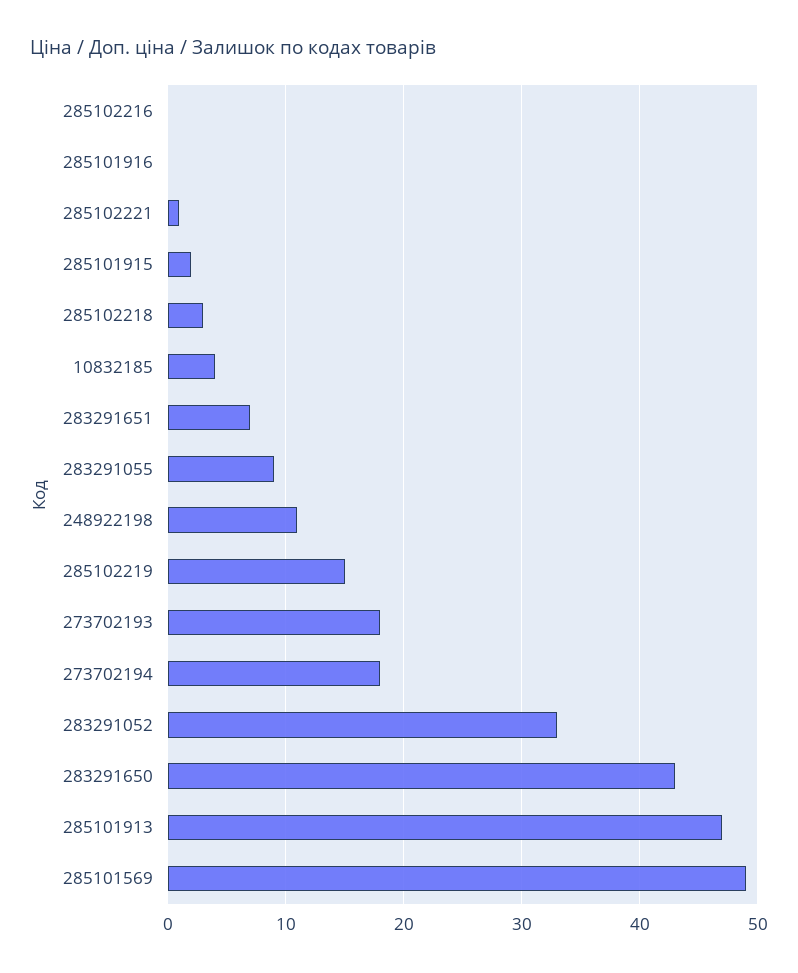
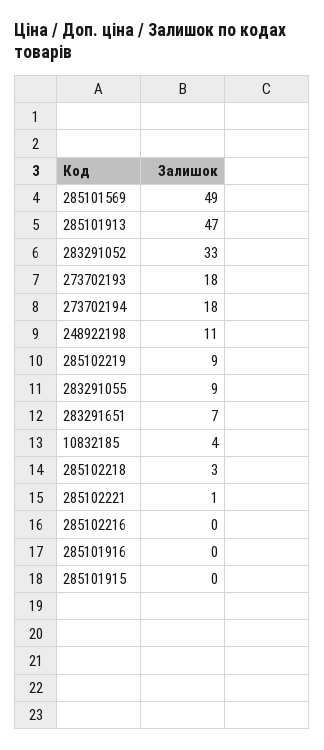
  {
    "285102216": 0,
    "285101916": 0,
    "285102221": 1,
-   "285101915": 2,
+   "285101915": 0,
    "285102218": 3,
    "10832185": 4,
    "283291651": 7,
    "283291055": 9,
    "248922198": 11,
-   "285102219": 15,
+   "285102219": 9,
    "273702193": 18,
    "273702194": 18,
    "283291052": 33,
-   "283291650": 43,
    "285101913": 47,
    "285101569": 49
  }

